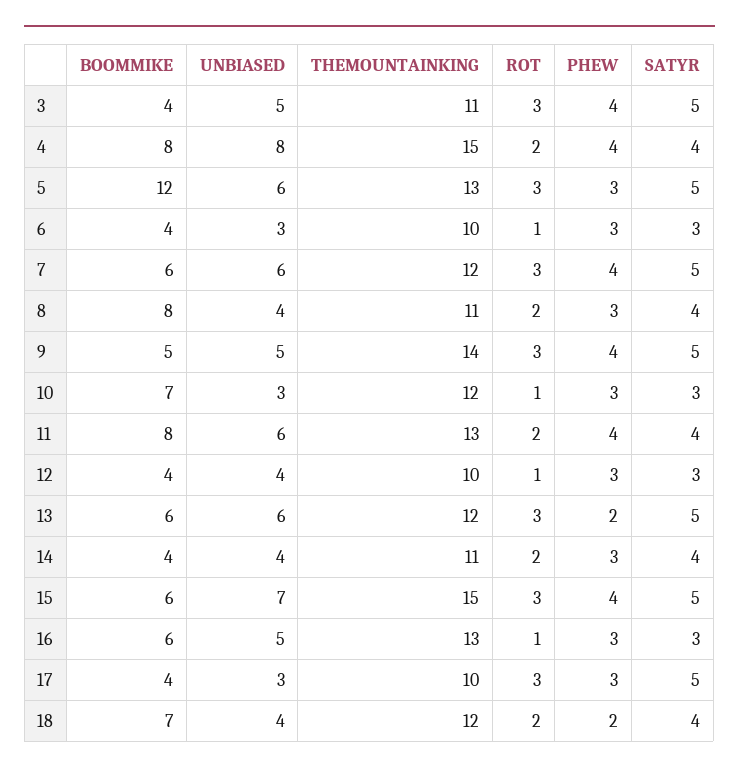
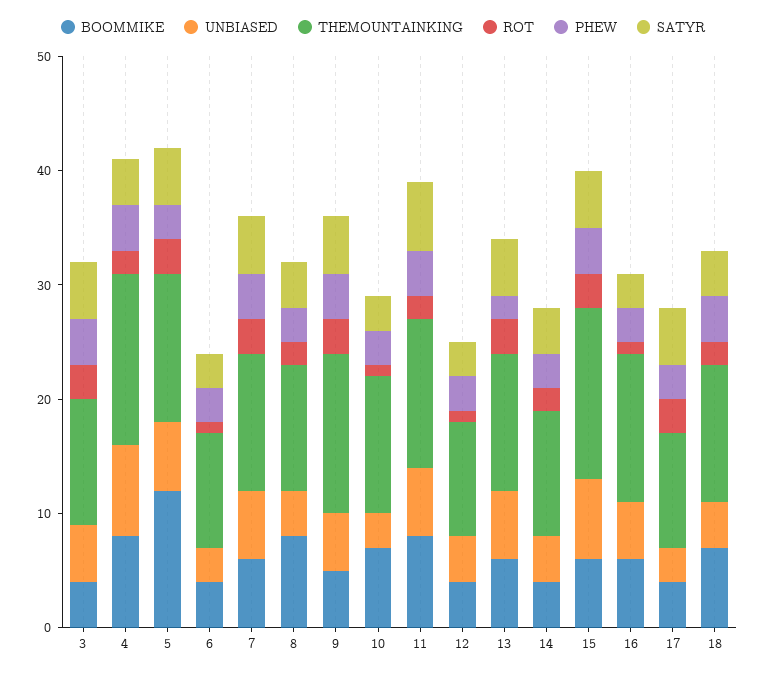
  {
    "BOOMMIKE": {
      "3": 4,
      "4": 8,
      "5": 12,
      "6": 4,
      "7": 6,
      "8": 8,
      "9": 5,
      "10": 7,
      "11": 8,
      "12": 4,
      "13": 6,
      "14": 4,
      "15": 6,
      "16": 6,
      "17": 4,
      "18": 7
    },
    "UNBIASED": {
      "3": 5,
      "4": 8,
      "5": 6,
      "6": 3,
      "7": 6,
      "8": 4,
      "9": 5,
      "10": 3,
      "11": 6,
      "12": 4,
      "13": 6,
      "14": 4,
      "15": 7,
      "16": 5,
      "17": 3,
      "18": 4
    },
    "THEMOUNTAINKING": {
      "3": 11,
      "4": 15,
      "5": 13,
      "6": 10,
      "7": 12,
      "8": 11,
      "9": 14,
      "10": 12,
      "11": 13,
      "12": 10,
      "13": 12,
      "14": 11,
      "15": 15,
      "16": 13,
      "17": 10,
      "18": 12
    },
    "ROT": {
      "3": 3,
      "4": 2,
      "5": 3,
      "6": 1,
      "7": 3,
      "8": 2,
      "9": 3,
      "10": 1,
      "11": 2,
      "12": 1,
      "13": 3,
      "14": 2,
      "15": 3,
      "16": 1,
      "17": 3,
      "18": 2
    },
    "PHEW": {
      "3": 4,
      "4": 4,
      "5": 3,
      "6": 3,
      "7": 4,
      "8": 3,
      "9": 4,
      "10": 3,
      "11": 4,
      "12": 3,
      "13": 2,
      "14": 3,
      "15": 4,
      "16": 3,
      "17": 3,
-     "18": 2
+     "18": 4
    },
    "SATYR": {
      "3": 5,
      "4": 4,
      "5": 5,
      "6": 3,
      "7": 5,
      "8": 4,
      "9": 5,
      "10": 3,
-     "11": 4,
+     "11": 6,
      "12": 3,
      "13": 5,
      "14": 4,
      "15": 5,
      "16": 3,
      "17": 5,
      "18": 4
    }
  }

